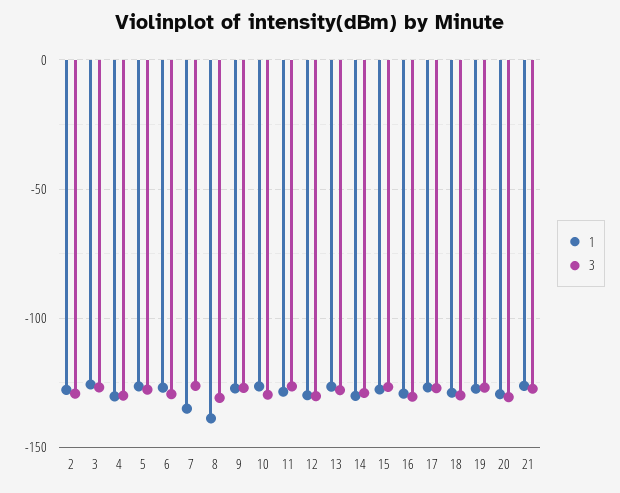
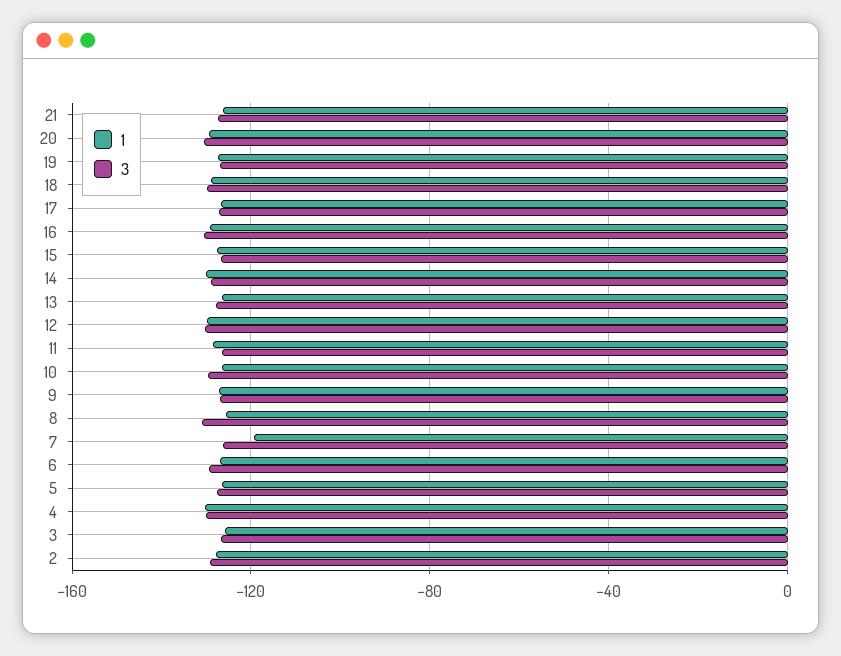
  {
    "1": {
      "2": -130,
      "3": -125,
      "4": -130,
      "5": -125,
      "6": -125,
-     "7": -135,
+     "7": -120,
-     "8": -140,
+     "8": -125,
      "9": -125,
      "10": -125,
      "11": -130,
      "12": -130,
      "13": -125,
      "14": -130,
      "15": -130,
      "16": -130,
      "17": -125,
      "18": -130,
      "19": -125,
      "20": -130,
      "21": -125
    },
    "3": {
      "2": -130,
      "3": -125,
      "4": -130,
      "5": -130,
      "6": -130,
      "7": -125,
      "8": -130,
      "9": -125,
      "10": -130,
      "11": -125,
      "12": -130,
      "13": -130,
      "14": -130,
      "15": -125,
      "16": -130,
      "17": -125,
      "18": -130,
      "19": -125,
      "20": -130,
      "21": -125
    }
  }

